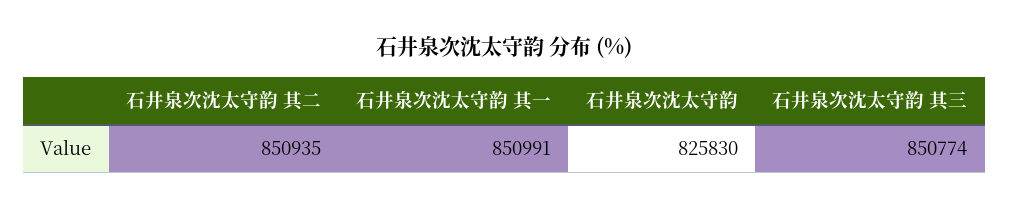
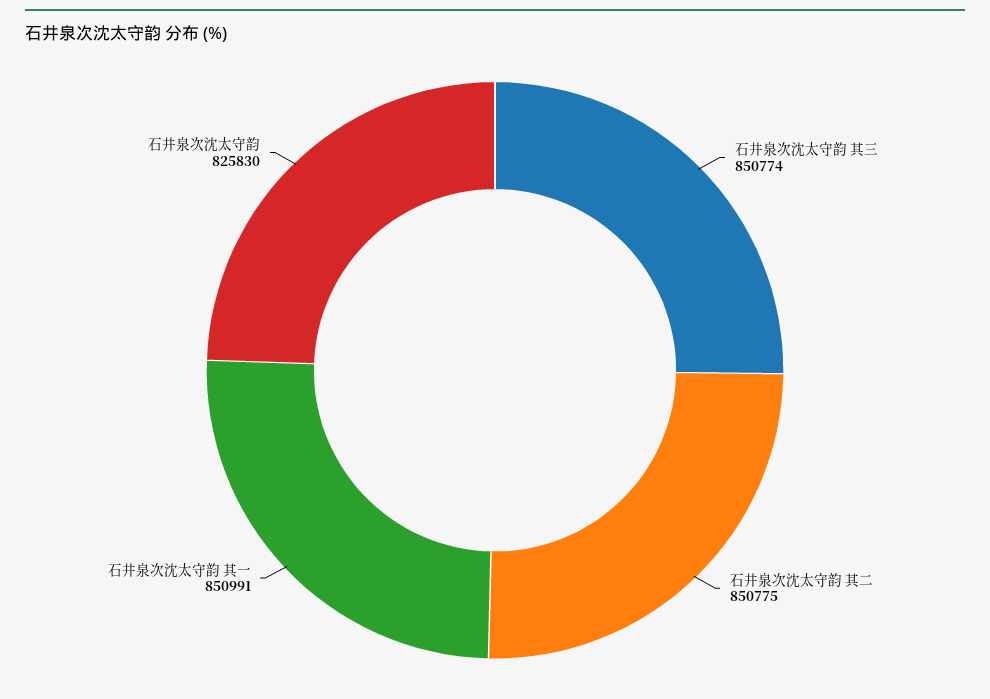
  {
-   "石井泉次沈太守韵 其二": 850935,
+   "石井泉次沈太守韵 其二": 850775,
    "石井泉次沈太守韵 其一": 850991,
    "石井泉次沈太守韵": 825830,
    "石井泉次沈太守韵 其三": 850774
  }

